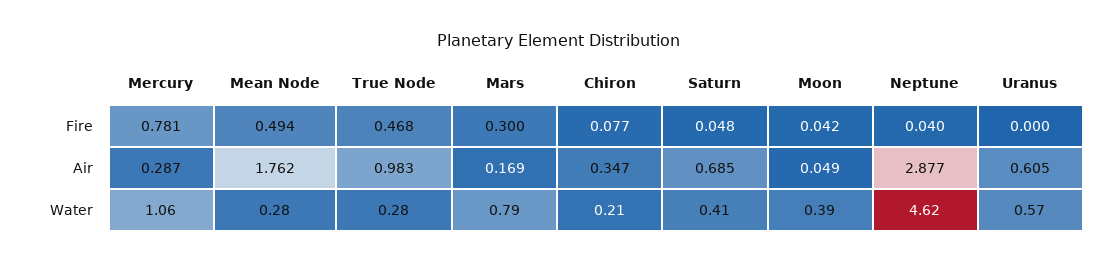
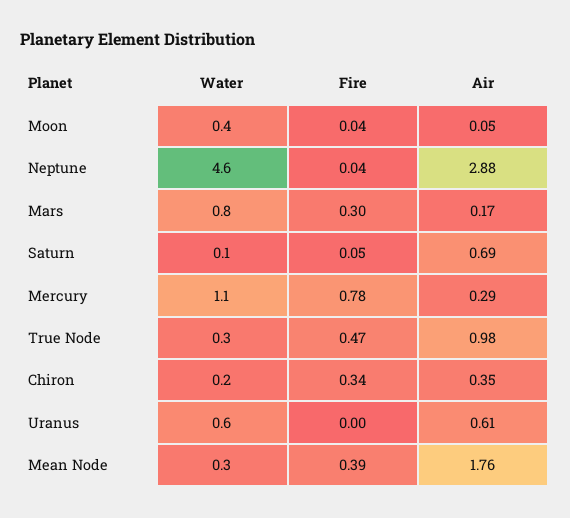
  {
    "Mercury": {
      "Fire": 0.781,
      "Air": 0.287,
      "Water": 1.06
    },
    "Mean Node": {
-     "Fire": 0.494,
+     "Fire": 0.39,
      "Air": 1.762,
      "Water": 0.28
    },
    "True Node": {
      "Fire": 0.468,
      "Air": 0.983,
      "Water": 0.28
    },
    "Mars": {
      "Fire": 0.3,
      "Air": 0.169,
      "Water": 0.79
    },
    "Chiron": {
-     "Fire": 0.077,
+     "Fire": 0.34,
      "Air": 0.347,
      "Water": 0.21
    },
    "Saturn": {
      "Fire": 0.048,
      "Air": 0.685,
-     "Water": 0.41
+     "Water": 0.1
    },
    "Moon": {
      "Fire": 0.042,
      "Air": 0.049,
      "Water": 0.39
    },
    "Neptune": {
      "Fire": 0.04,
      "Air": 2.877,
      "Water": 4.62
    },
    "Uranus": {
      "Fire": 0,
      "Air": 0.605,
      "Water": 0.57
    }
  }

